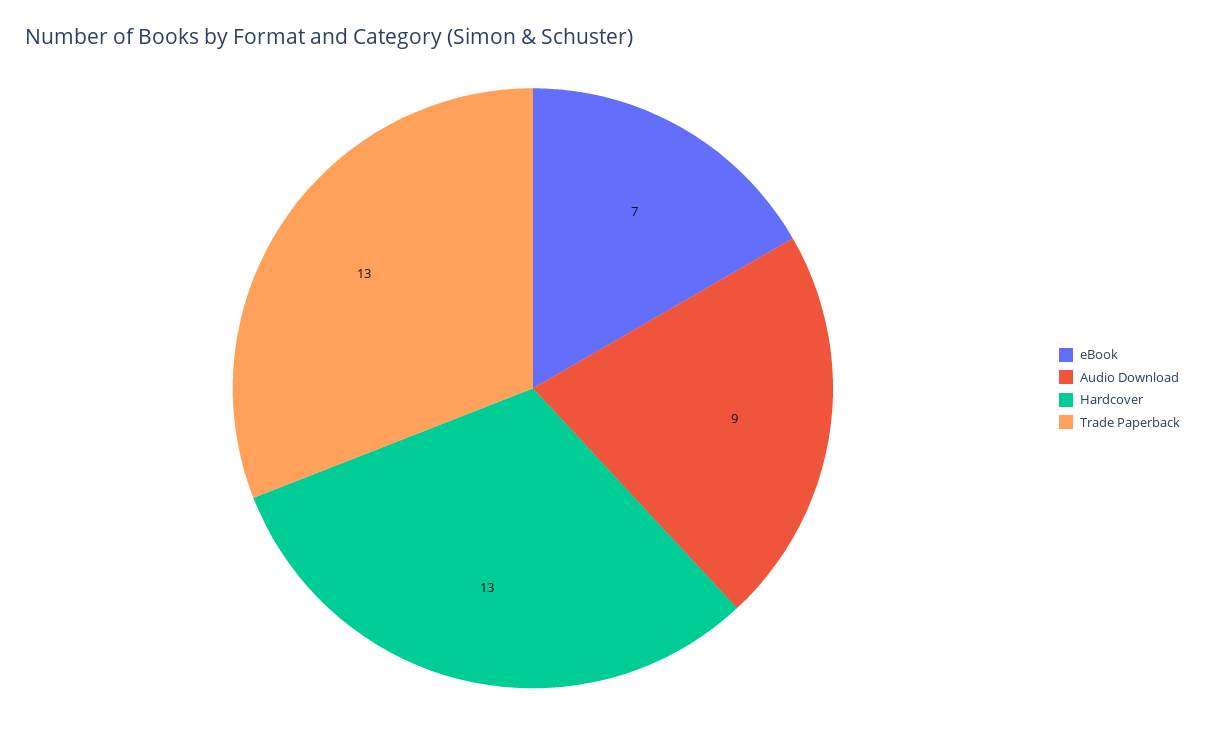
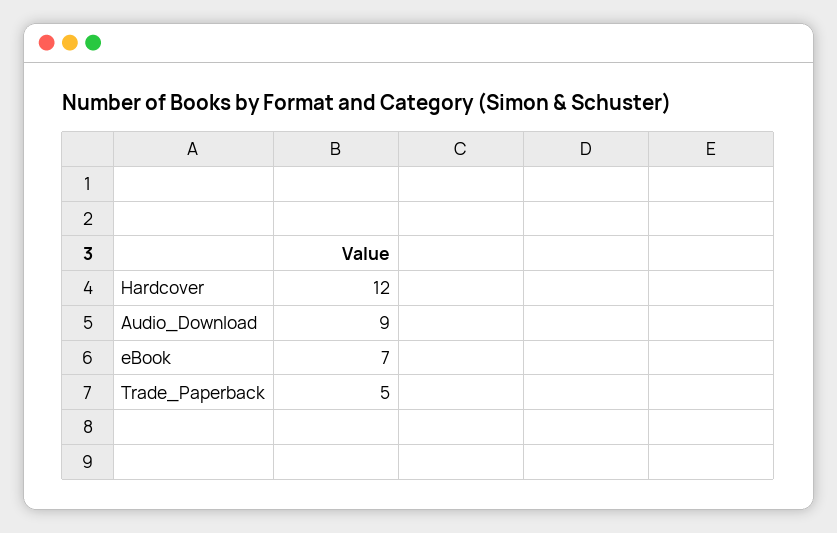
  {
    "eBook": 7,
    "Audio Download": 9,
-   "Hardcover": 13,
+   "Hardcover": 12,
-   "Trade Paperback": 13
+   "Trade Paperback": 5
  }

